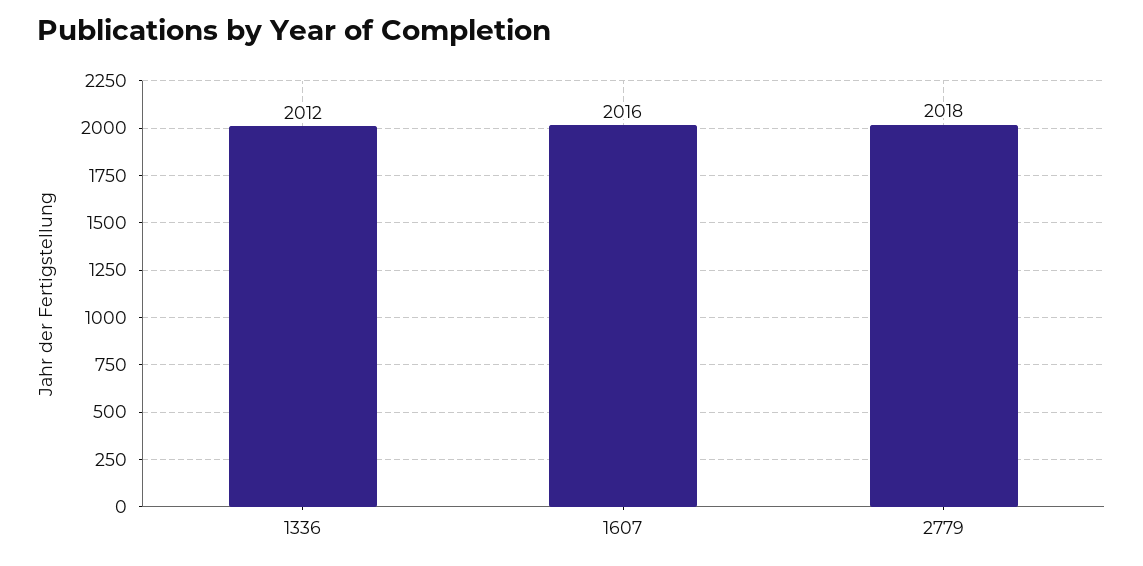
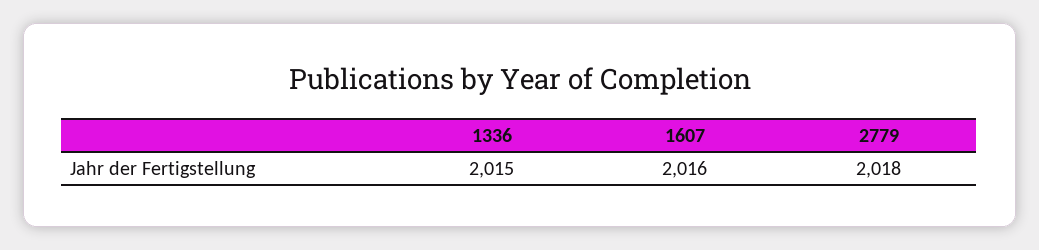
  {
-   "1336": 2012,
+   "1336": 2015,
    "1607": 2016,
    "2779": 2018
  }

